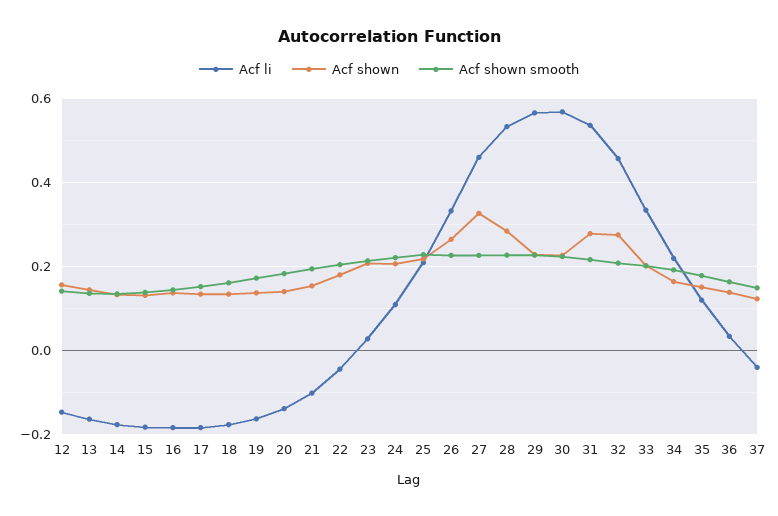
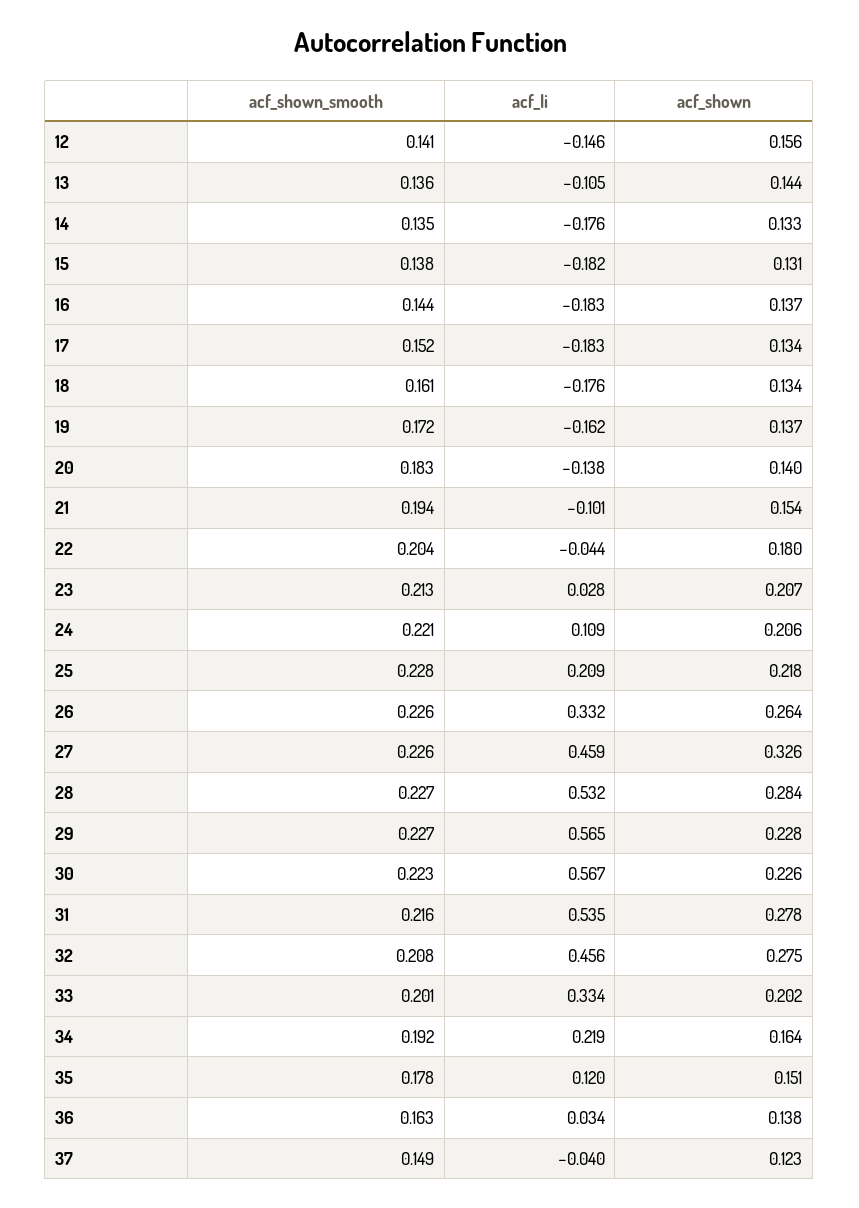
  {
    "Acf li": {
      "12": -0.146,
-     "13": -0.16,
+     "13": -0.105,
      "14": -0.176,
      "15": -0.182,
      "16": -0.183,
      "17": -0.183,
      "18": -0.176,
      "19": -0.162,
      "20": -0.138,
      "21": -0.101,
      "22": -0.044,
      "23": 0.028,
      "24": 0.109,
      "25": 0.209,
      "26": 0.332,
      "27": 0.459,
      "28": 0.532,
      "29": 0.565,
      "30": 0.567,
      "31": 0.535,
      "32": 0.456,
      "33": 0.334,
      "34": 0.219,
      "35": 0.12,
      "36": 0.034,
      "37": -0.04
    },
    "Acf shown": {
      "12": 0.156,
      "13": 0.144,
      "14": 0.133,
      "15": 0.131,
      "16": 0.137,
      "17": 0.134,
      "18": 0.134,
      "19": 0.137,
      "20": 0.14,
      "21": 0.154,
      "22": 0.18,
      "23": 0.207,
      "24": 0.206,
      "25": 0.218,
      "26": 0.264,
      "27": 0.326,
      "28": 0.284,
      "29": 0.228,
      "30": 0.226,
      "31": 0.278,
      "32": 0.275,
      "33": 0.202,
      "34": 0.164,
      "35": 0.151,
      "36": 0.138,
      "37": 0.123
    },
    "Acf shown smooth": {
      "12": 0.141,
      "13": 0.136,
      "14": 0.135,
      "15": 0.138,
      "16": 0.144,
      "17": 0.152,
      "18": 0.161,
      "19": 0.172,
      "20": 0.183,
      "21": 0.194,
      "22": 0.204,
      "23": 0.213,
      "24": 0.221,
      "25": 0.228,
      "26": 0.226,
      "27": 0.226,
      "28": 0.227,
      "29": 0.227,
      "30": 0.223,
      "31": 0.216,
      "32": 0.208,
      "33": 0.201,
      "34": 0.192,
      "35": 0.178,
      "36": 0.163,
      "37": 0.149
    }
  }

